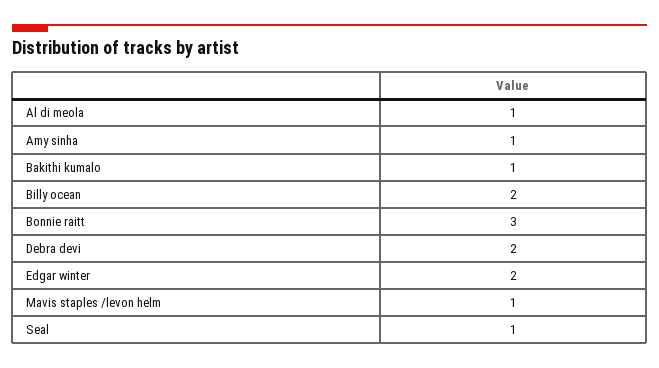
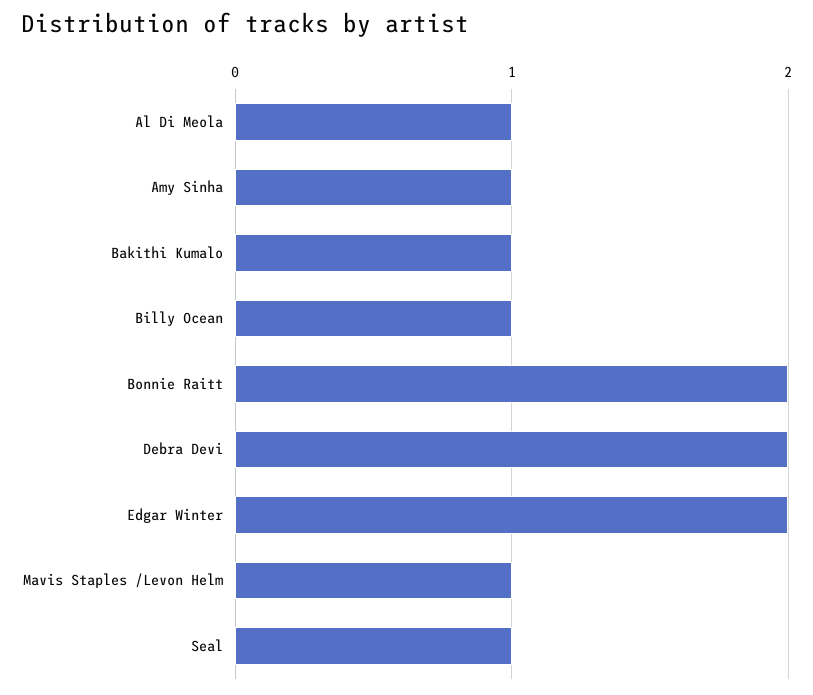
  {
    "Al di meola": 1,
    "Amy sinha": 1,
    "Bakithi kumalo": 1,
-   "Billy ocean": 2,
+   "Billy ocean": 1,
-   "Bonnie raitt": 3,
+   "Bonnie raitt": 2,
    "Debra devi": 2,
    "Edgar winter": 2,
    "Mavis staples /levon helm": 1,
    "Seal": 1
  }

